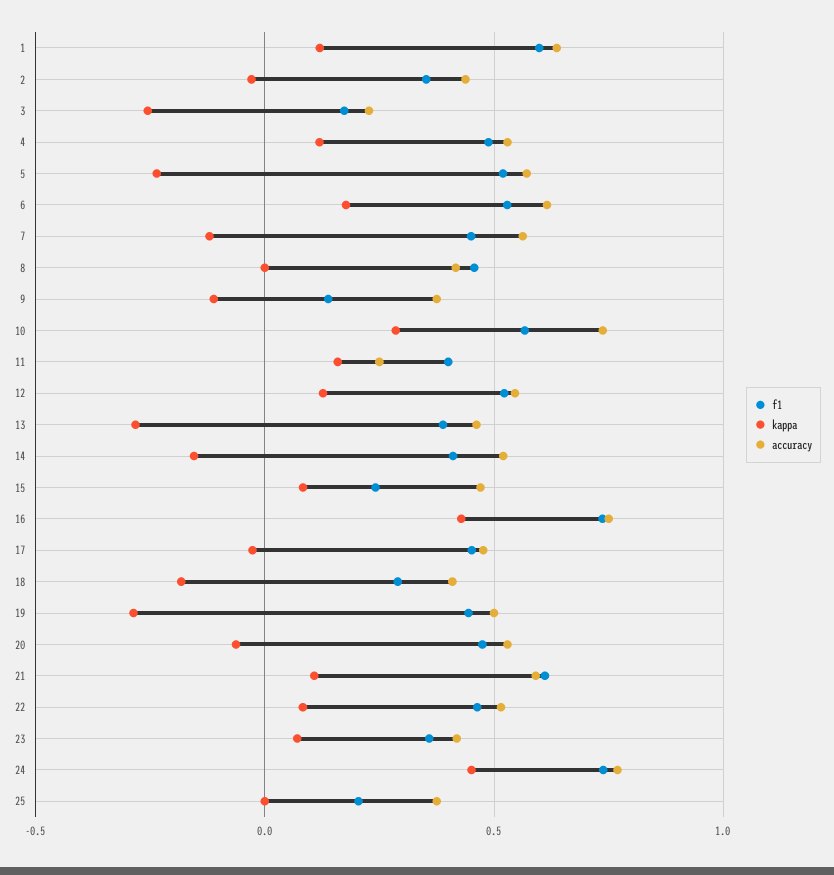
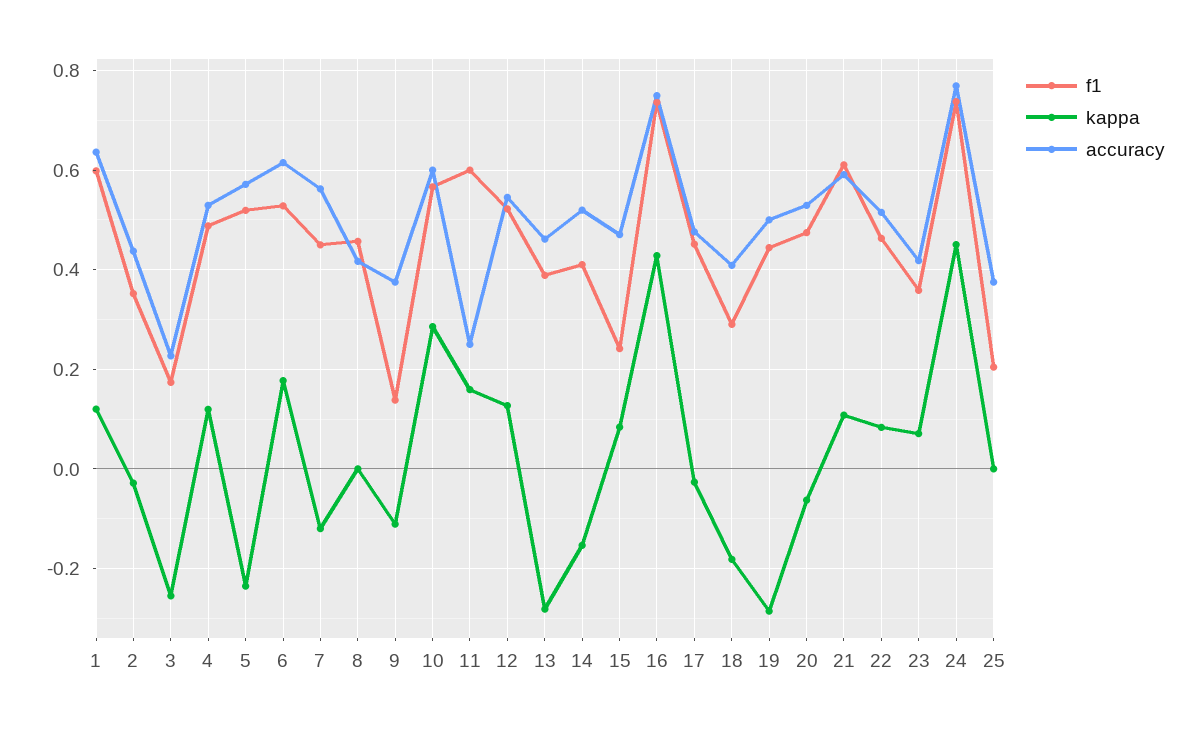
  {
    "f1": {
      "1": 0.6,
      "2": 0.36,
      "3": 0.18,
      "4": 0.48,
      "5": 0.52,
      "6": 0.52,
      "7": 0.46,
      "8": 0.46,
      "9": 0.14,
      "10": 0.56,
-     "11": 0.4,
+     "11": 0.6,
      "12": 0.52,
      "13": 0.38,
      "14": 0.42,
      "15": 0.24,
      "16": 0.74,
      "17": 0.46,
      "18": 0.3,
      "19": 0.44,
      "20": 0.48,
      "21": 0.62,
      "22": 0.46,
      "23": 0.36,
      "24": 0.74,
      "25": 0.2
    },
    "kappa": {
      "1": 0.12,
      "2": -0.02,
      "3": -0.26,
      "4": 0.12,
      "5": -0.24,
      "6": 0.18,
      "7": -0.12,
      "8": 0,
      "9": -0.12,
      "10": 0.28,
      "11": 0.16,
      "12": 0.12,
      "13": -0.28,
      "14": -0.16,
      "15": 0.08,
      "16": 0.42,
      "17": -0.02,
      "18": -0.18,
      "19": -0.28,
      "20": -0.06,
      "21": 0.1,
      "22": 0.08,
      "23": 0.08,
      "24": 0.46,
      "25": 0
    },
    "accuracy": {
      "1": 0.64,
      "2": 0.44,
      "3": 0.22,
      "4": 0.52,
      "5": 0.58,
      "6": 0.62,
      "7": 0.56,
      "8": 0.42,
      "9": 0.38,
-     "10": 0.75,
+     "10": 0.6,
      "11": 0.26,
      "12": 0.54,
      "13": 0.46,
      "14": 0.52,
      "15": 0.48,
      "16": 0.76,
      "17": 0.48,
      "18": 0.4,
      "19": 0.5,
      "20": 0.52,
      "21": 0.6,
      "22": 0.52,
      "23": 0.42,
      "24": 0.76,
      "25": 0.38
    }
  }

